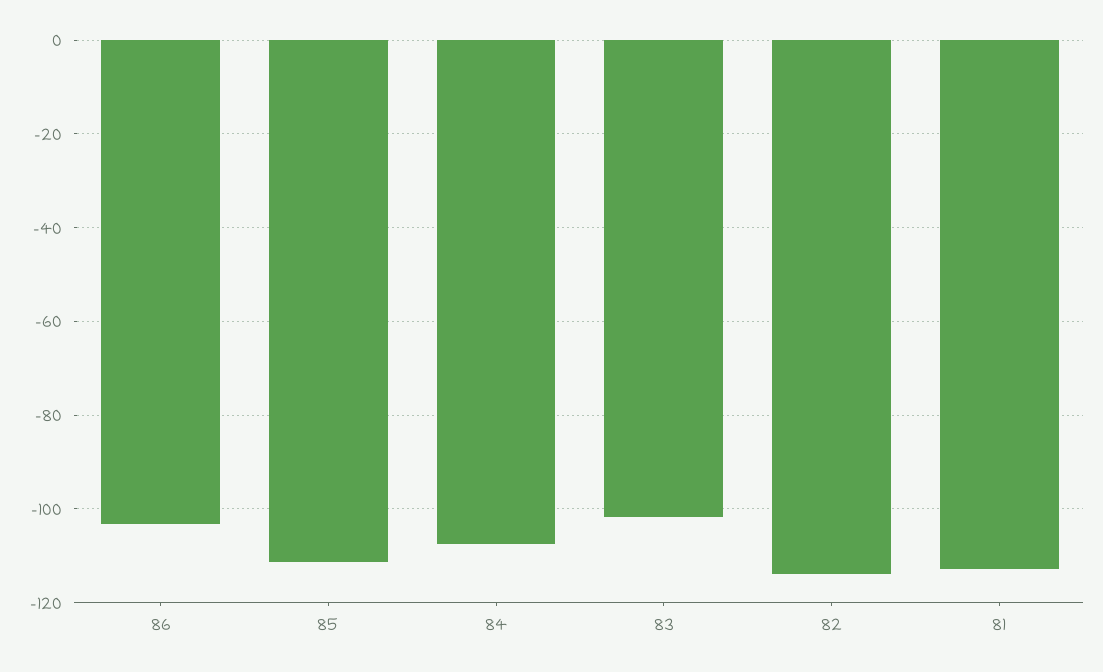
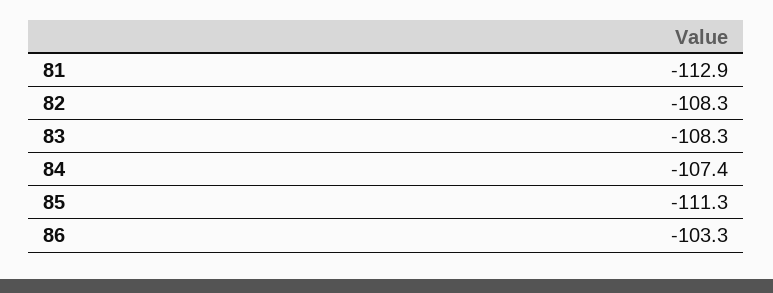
  {
    "86": -103.3,
    "85": -111.3,
    "84": -107.4,
-   "83": -102,
+   "83": -108.3,
-   "82": -114,
+   "82": -108.3,
    "81": -112.9
  }

